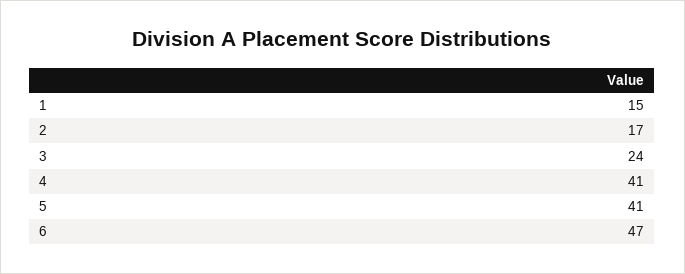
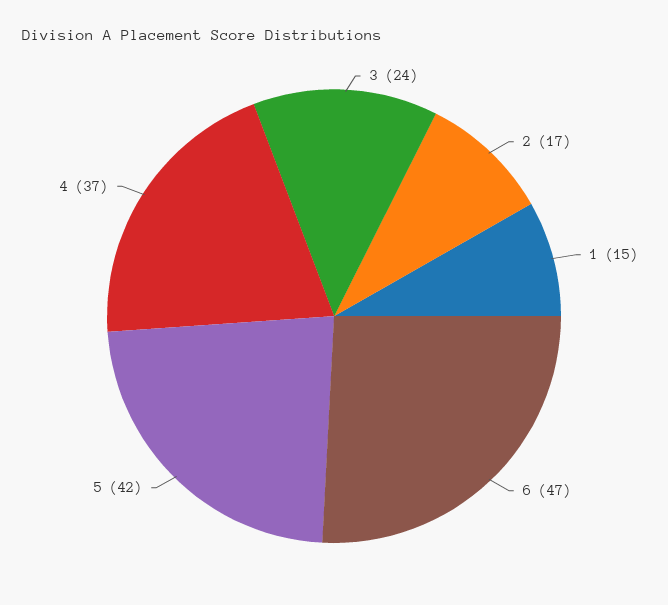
  {
    "1": 15,
    "2": 17,
    "3": 24,
-   "4": 41,
+   "4": 37,
-   "5": 41,
+   "5": 42,
    "6": 47
  }

